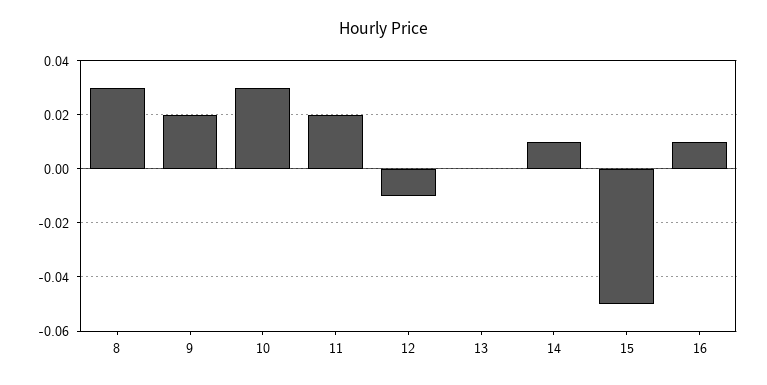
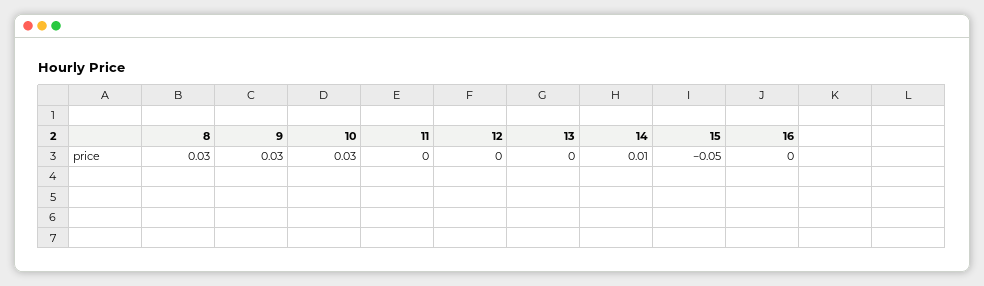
  {
    "8": 0.03,
-   "9": 0.02,
+   "9": 0.03,
    "10": 0.03,
-   "11": 0.02,
+   "11": 0,
-   "12": -0.01,
+   "12": 0,
    "13": 0,
    "14": 0.01,
    "15": -0.05,
-   "16": 0.01
+   "16": 0
  }

